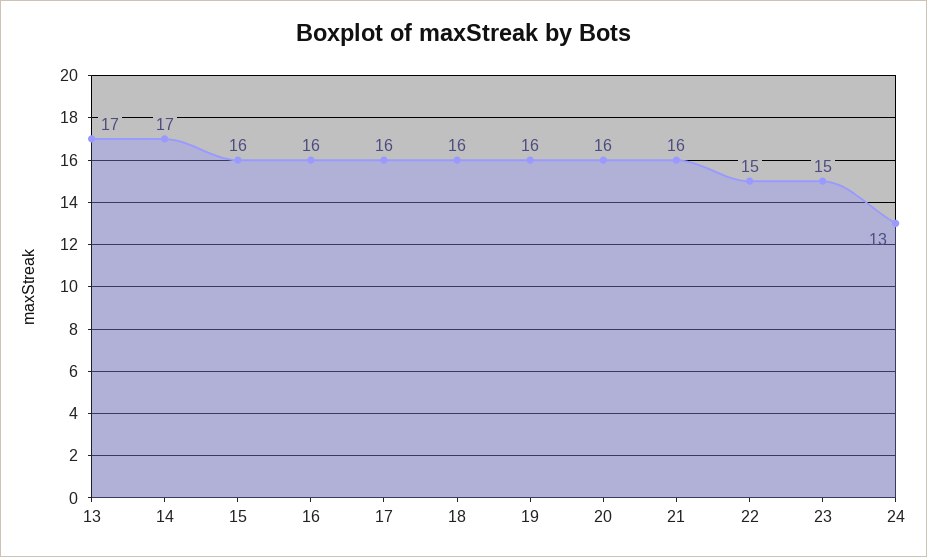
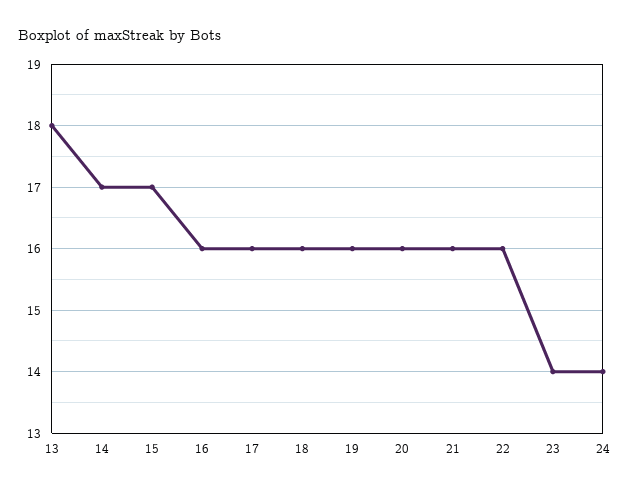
  {
-   "13": 17,
+   "13": 18,
    "14": 17,
-   "15": 16,
+   "15": 17,
    "16": 16,
    "17": 16,
    "18": 16,
    "19": 16,
    "20": 16,
    "21": 16,
-   "22": 15,
+   "22": 16,
-   "23": 15,
+   "23": 14,
-   "24": 13
+   "24": 14
  }

